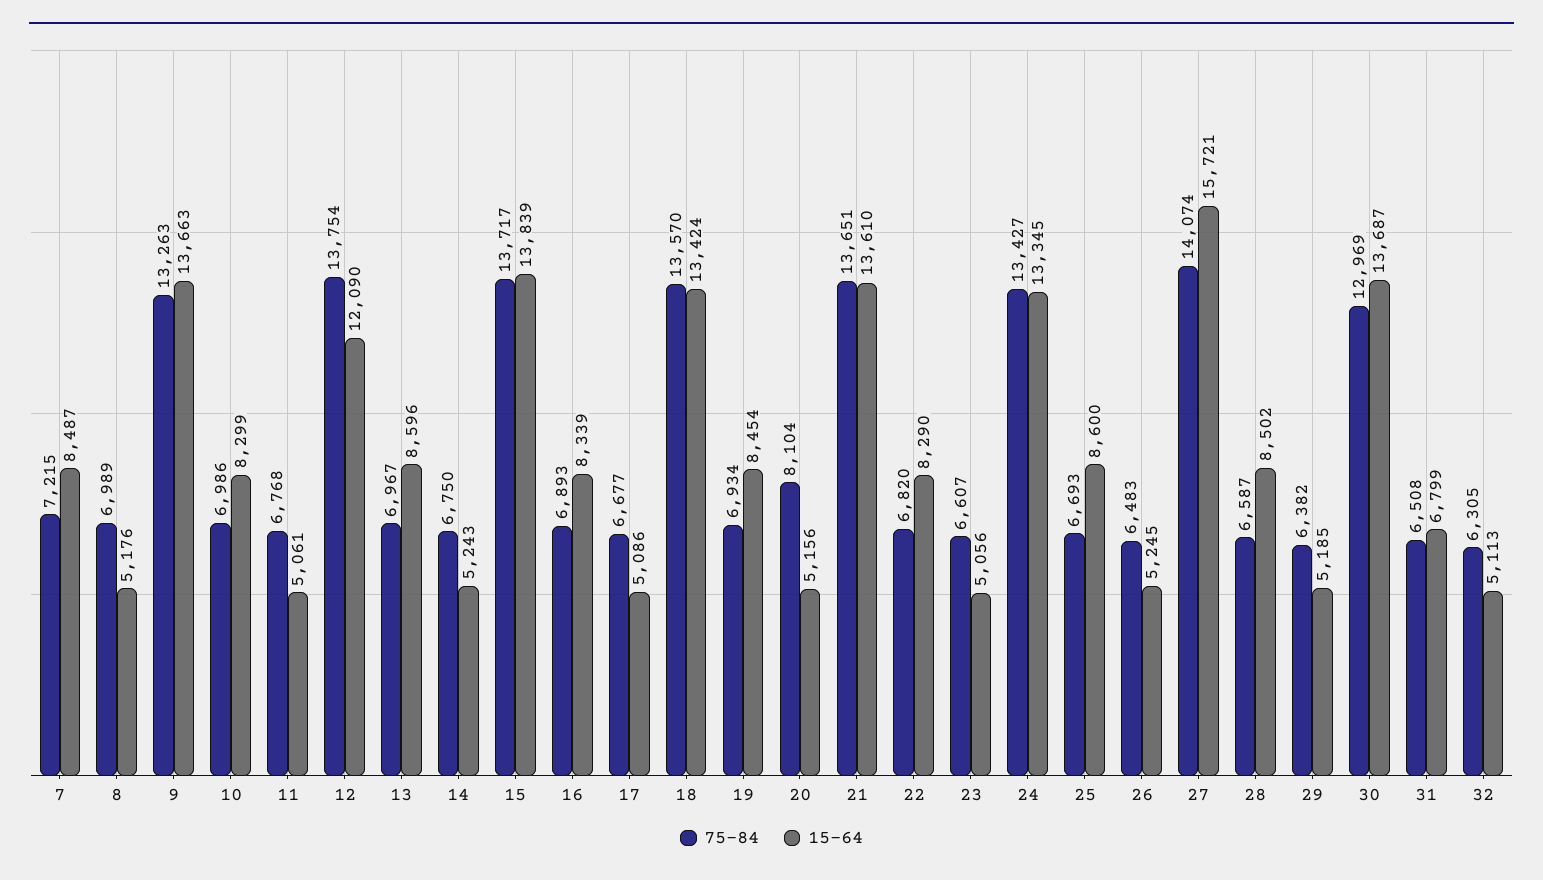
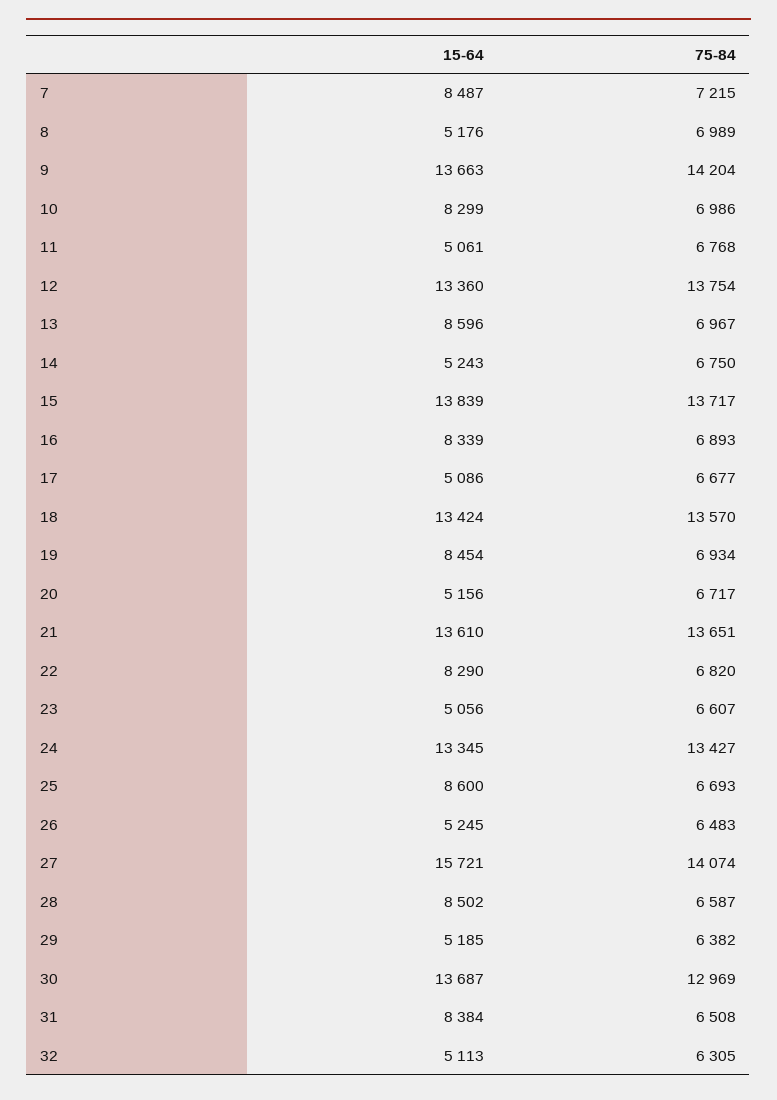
  {
    "75-84": {
      "7": 7215,
      "8": 6989,
-     "9": 13263,
+     "9": 14204,
      "10": 6986,
      "11": 6768,
      "12": 13754,
      "13": 6967,
      "14": 6750,
      "15": 13717,
      "16": 6893,
      "17": 6677,
      "18": 13570,
      "19": 6934,
-     "20": 8104,
+     "20": 6717,
      "21": 13651,
      "22": 6820,
      "23": 6607,
      "24": 13427,
      "25": 6693,
      "26": 6483,
      "27": 14074,
      "28": 6587,
      "29": 6382,
      "30": 12969,
      "31": 6508,
      "32": 6305
    },
    "15-64": {
      "7": 8487,
      "8": 5176,
      "9": 13663,
      "10": 8299,
      "11": 5061,
-     "12": 12090,
+     "12": 13360,
      "13": 8596,
      "14": 5243,
      "15": 13839,
      "16": 8339,
      "17": 5086,
      "18": 13424,
      "19": 8454,
      "20": 5156,
      "21": 13610,
      "22": 8290,
      "23": 5056,
      "24": 13345,
      "25": 8600,
      "26": 5245,
      "27": 15721,
      "28": 8502,
      "29": 5185,
      "30": 13687,
-     "31": 6799,
+     "31": 8384,
      "32": 5113
    }
  }

